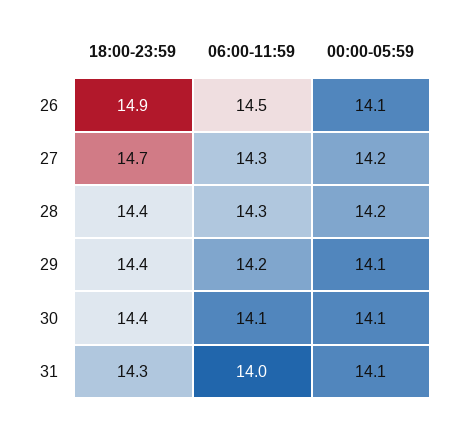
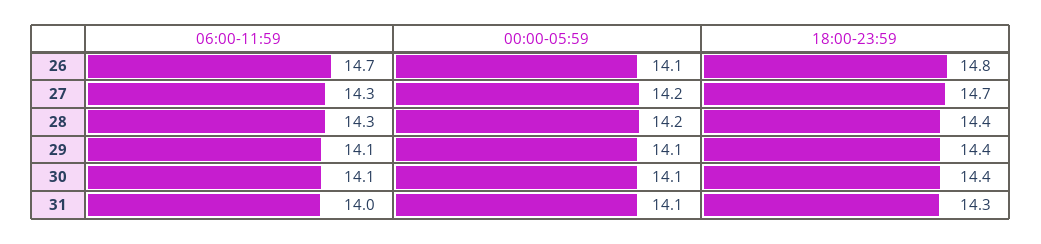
  {
    "18:00-23:59": {
-     "26": 14.9,
+     "26": 14.8,
      "27": 14.7,
      "28": 14.4,
      "29": 14.4,
      "30": 14.4,
      "31": 14.3
    },
    "06:00-11:59": {
-     "26": 14.5,
+     "26": 14.7,
      "27": 14.3,
      "28": 14.3,
-     "29": 14.2,
+     "29": 14.1,
      "30": 14.1,
      "31": 14
    },
    "00:00-05:59": {
      "26": 14.1,
      "27": 14.2,
      "28": 14.2,
      "29": 14.1,
      "30": 14.1,
      "31": 14.1
    }
  }

